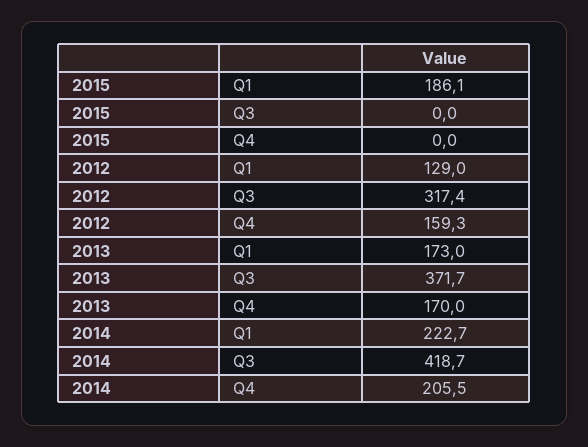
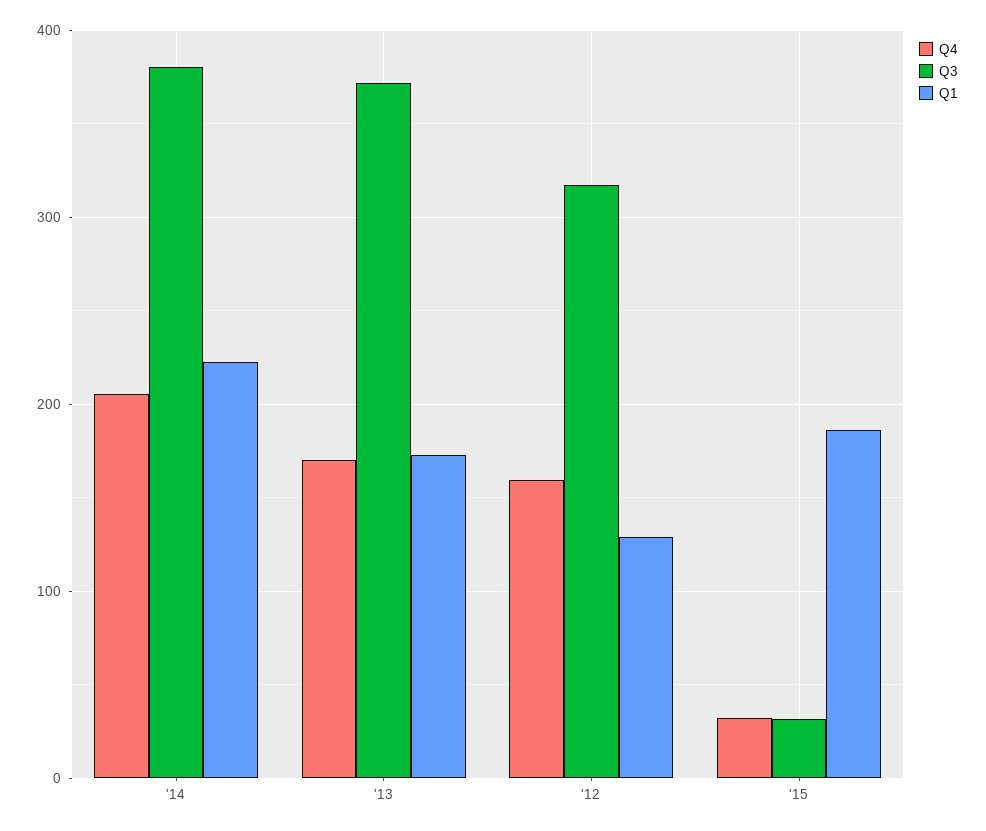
  {
    "Q1": {
      "2015": 186.1,
      "2012": 129,
      "2013": 173,
      "2014": 222.7
    },
    "Q3": {
-     "2015": 0,
+     "2015": 30,
      "2012": 317.4,
      "2013": 371.7,
-     "2014": 418.7
+     "2014": 380
    },
    "Q4": {
-     "2015": 0,
+     "2015": 30,
      "2012": 159.3,
      "2013": 170,
      "2014": 205.5
    }
  }

